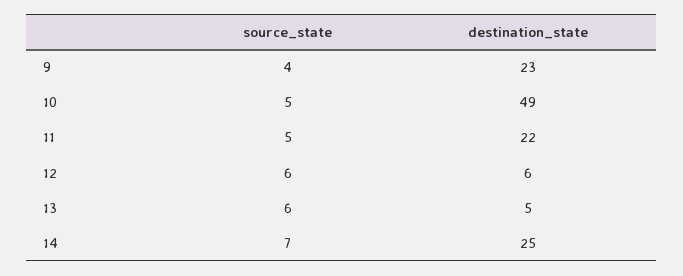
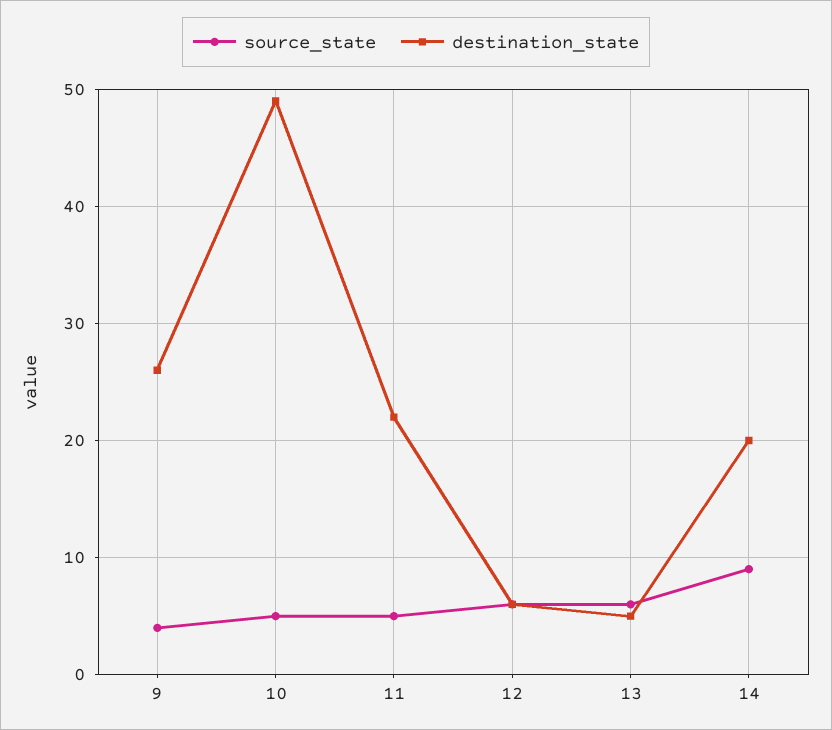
  {
    "source_state": {
      "9": 4,
      "10": 5,
      "11": 5,
      "12": 6,
      "13": 6,
-     "14": 7
+     "14": 9
    },
    "destination_state": {
-     "9": 23,
+     "9": 26,
      "10": 49,
      "11": 22,
      "12": 6,
      "13": 5,
-     "14": 25
+     "14": 20
    }
  }

